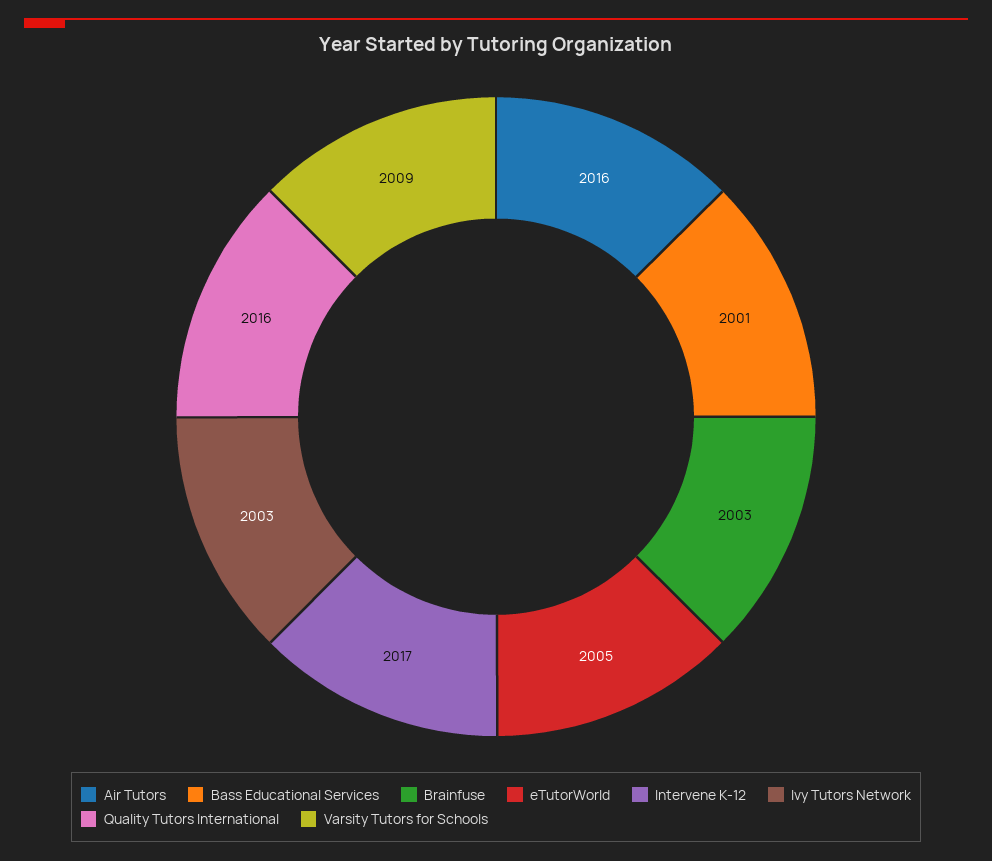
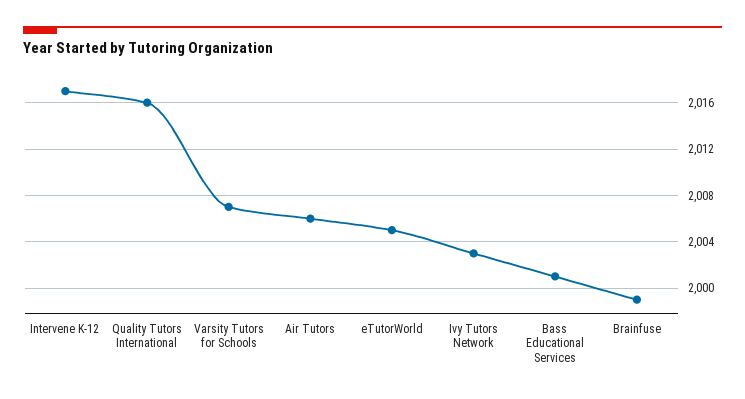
  {
-   "Air Tutors": 2016,
+   "Air Tutors": 2006,
    "Bass Educational Services": 2001,
-   "Brainfuse": 2003,
+   "Brainfuse": 1999,
    "eTutorWorld": 2005,
    "Intervene K-12": 2017,
    "Ivy Tutors Network": 2003,
    "Quality Tutors International": 2016,
-   "Varsity Tutors for Schools": 2009
+   "Varsity Tutors for Schools": 2007
  }

